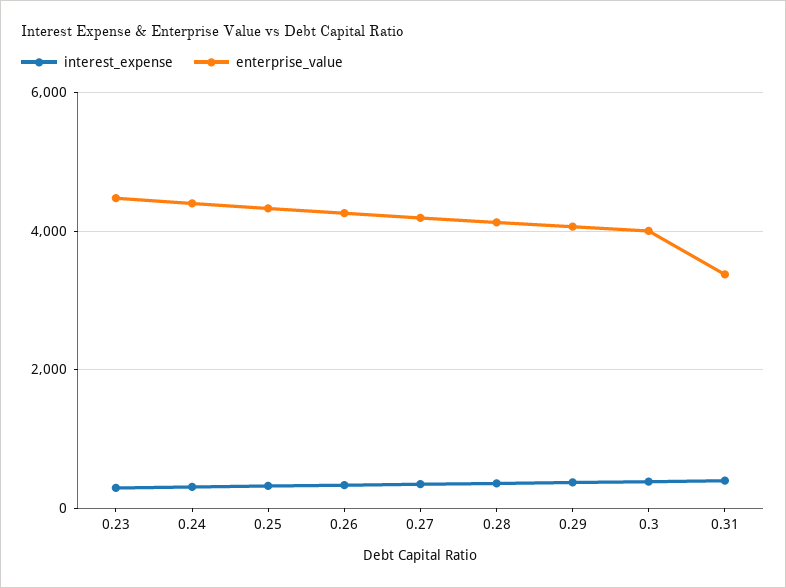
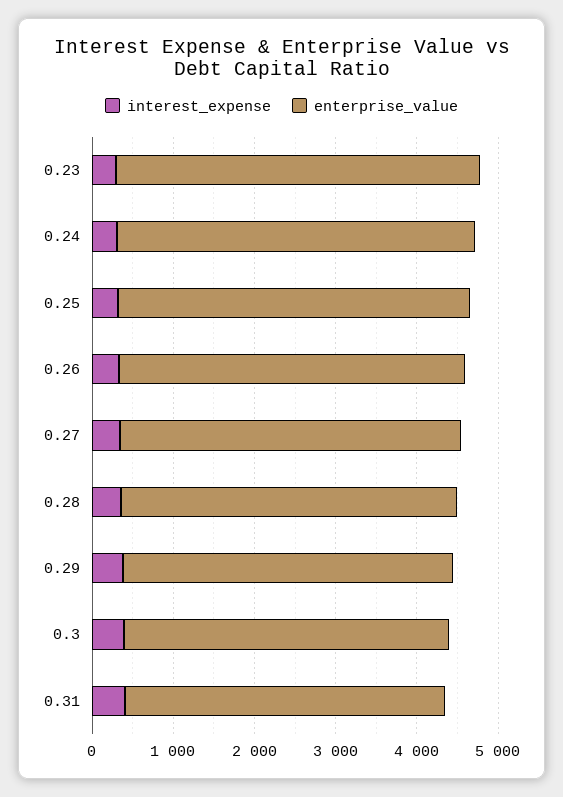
  {
    "interest_expense": {
      "0.23": 200,
      "0.24": 400,
      "0.25": 400,
      "0.26": 400,
      "0.27": 400,
      "0.28": 400,
      "0.29": 400,
      "0.3": 400,
      "0.31": 400
    },
    "enterprise_value": {
      "0.23": 4400,
      "0.24": 4400,
      "0.25": 4400,
      "0.26": 4200,
      "0.27": 4200,
      "0.28": 4200,
      "0.29": 4000,
      "0.3": 4000,
-     "0.31": 3400
+     "0.31": 4000
    }
  }

